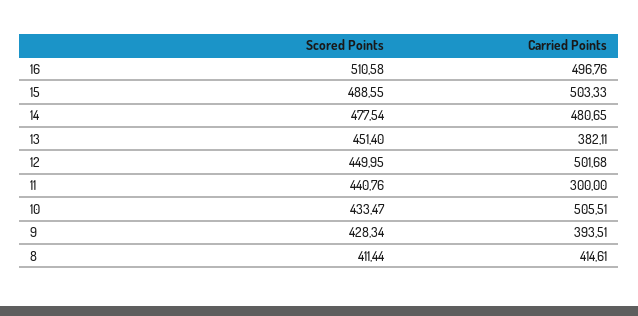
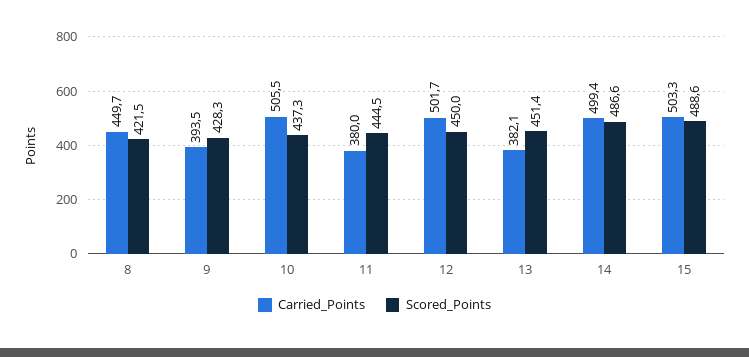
  {
    "Scored Points": {
-     "16": 510.58,
      "15": 488.55,
-     "14": 477.54,
+     "14": 486.6,
      "13": 451.4,
      "12": 449.95,
-     "11": 440.76,
+     "11": 444.5,
-     "10": 433.47,
+     "10": 437.3,
      "9": 428.34,
-     "8": 411.44
+     "8": 421.5
    },
    "Carried Points": {
-     "16": 496.76,
      "15": 503.33,
-     "14": 480.65,
+     "14": 499.4,
      "13": 382.11,
      "12": 501.68,
-     "11": 300,
+     "11": 380,
      "10": 505.51,
      "9": 393.51,
-     "8": 414.61
+     "8": 449.7
    }
  }

